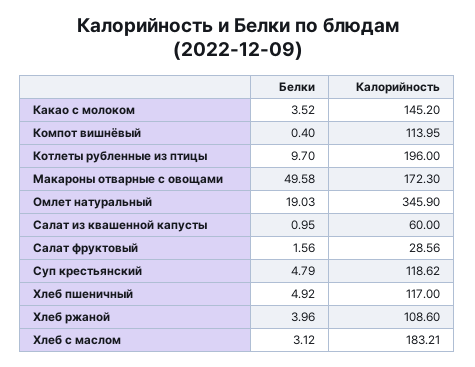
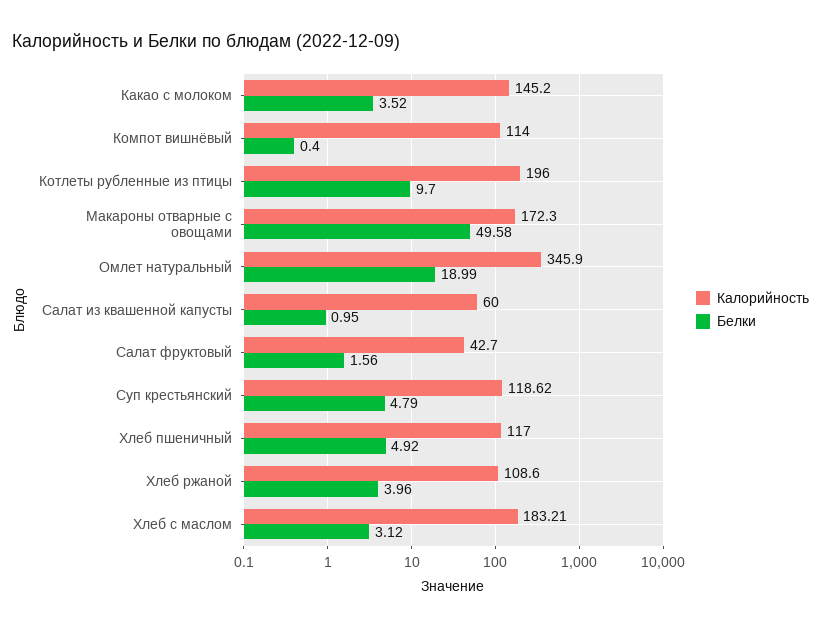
  {
    "Белки": {
      "Какао с молоком": 3.52,
      "Компот вишнёвый": 0.4,
      "Котлеты рубленные из птицы": 9.7,
      "Макароны отварные с овощами": 49.58,
-     "Омлет натуральный": 19.03,
+     "Омлет натуральный": 18.99,
      "Салат из квашенной капусты": 0.95,
      "Салат фруктовый": 1.56,
      "Суп крестьянский": 4.79,
      "Хлеб пшеничный": 4.92,
      "Хлеб ржаной": 3.96,
      "Хлеб с маслом": 3.12
    },
    "Калорийность": {
      "Какао с молоком": 145.2,
-     "Компот вишнёвый": 113.95,
+     "Компот вишнёвый": 114,
      "Котлеты рубленные из птицы": 196,
      "Макароны отварные с овощами": 172.3,
      "Омлет натуральный": 345.9,
      "Салат из квашенной капусты": 60,
-     "Салат фруктовый": 28.56,
+     "Салат фруктовый": 42.7,
      "Суп крестьянский": 118.62,
      "Хлеб пшеничный": 117,
      "Хлеб ржаной": 108.6,
      "Хлеб с маслом": 183.21
    }
  }

